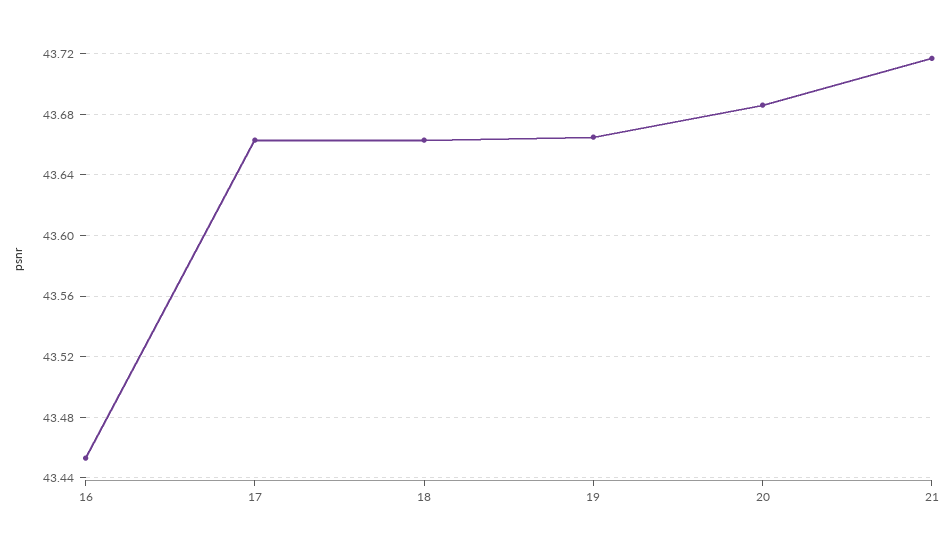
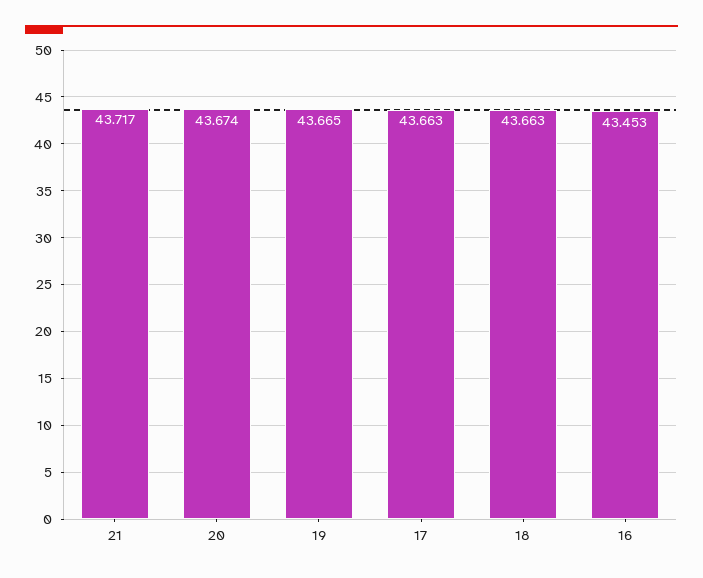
  {
    "16": 43.453,
    "17": 43.663,
    "18": 43.663,
    "19": 43.665,
-   "20": 43.685,
+   "20": 43.674,
    "21": 43.717
  }

